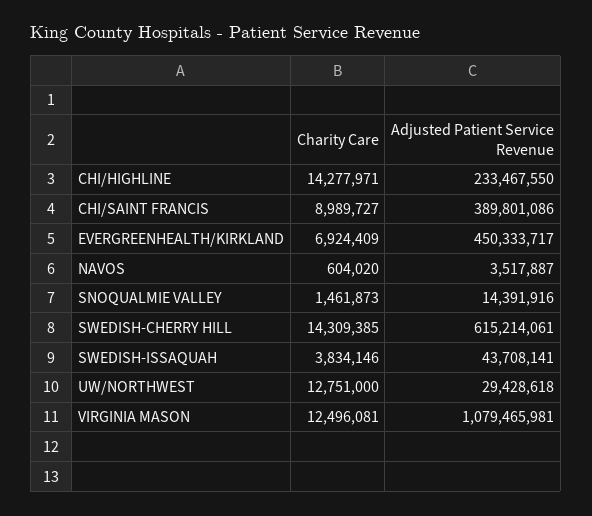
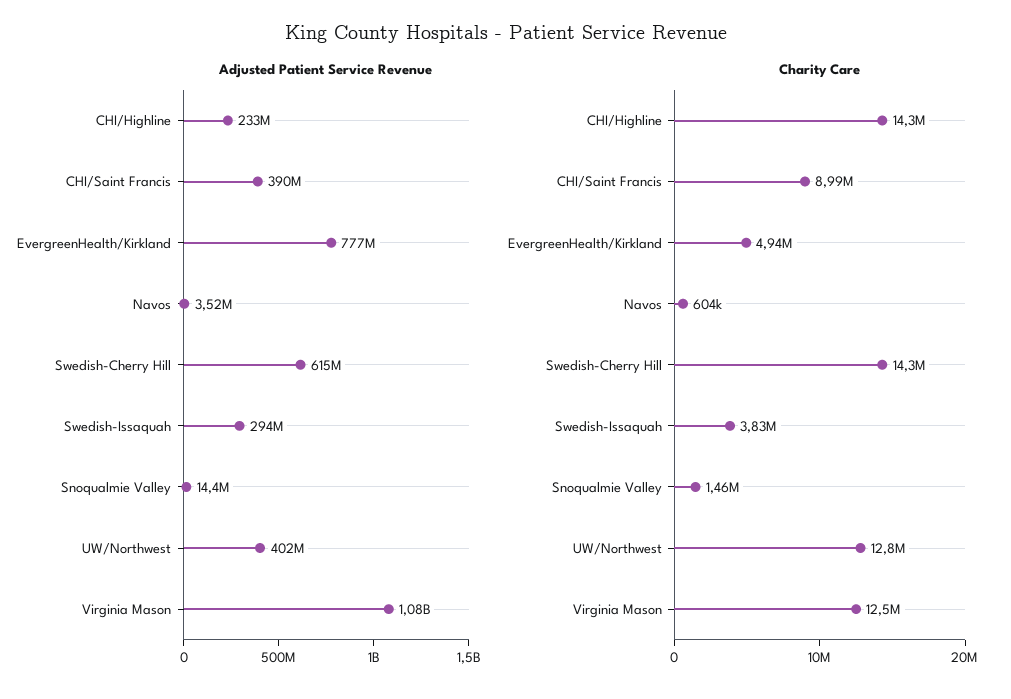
  {
    "Charity Care": {
      "CHI/HIGHLINE": 14277971,
      "CHI/SAINT FRANCIS": 8989727,
-     "EVERGREENHEALTH/KIRKLAND": 6924409,
+     "EVERGREENHEALTH/KIRKLAND": 4940000,
      "NAVOS": 604020,
      "SNOQUALMIE VALLEY": 1461873,
      "SWEDISH-CHERRY HILL": 14309385,
      "SWEDISH-ISSAQUAH": 3834146,
      "UW/NORTHWEST": 12751000,
      "VIRGINIA MASON": 12496081
    },
    "Adjusted Patient Service Revenue": {
      "CHI/HIGHLINE": 233467550,
      "CHI/SAINT FRANCIS": 389801086,
-     "EVERGREENHEALTH/KIRKLAND": 450333717,
+     "EVERGREENHEALTH/KIRKLAND": 777000000,
      "NAVOS": 3517887,
      "SNOQUALMIE VALLEY": 14391916,
      "SWEDISH-CHERRY HILL": 615214061,
-     "SWEDISH-ISSAQUAH": 43708141,
+     "SWEDISH-ISSAQUAH": 294000000,
-     "UW/NORTHWEST": 29428618,
+     "UW/NORTHWEST": 402000000,
      "VIRGINIA MASON": 1079465981
    }
  }

